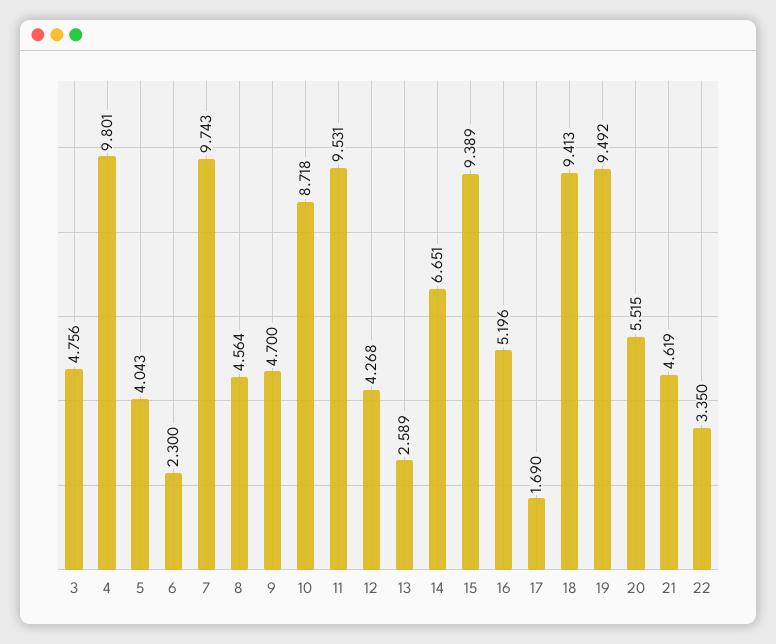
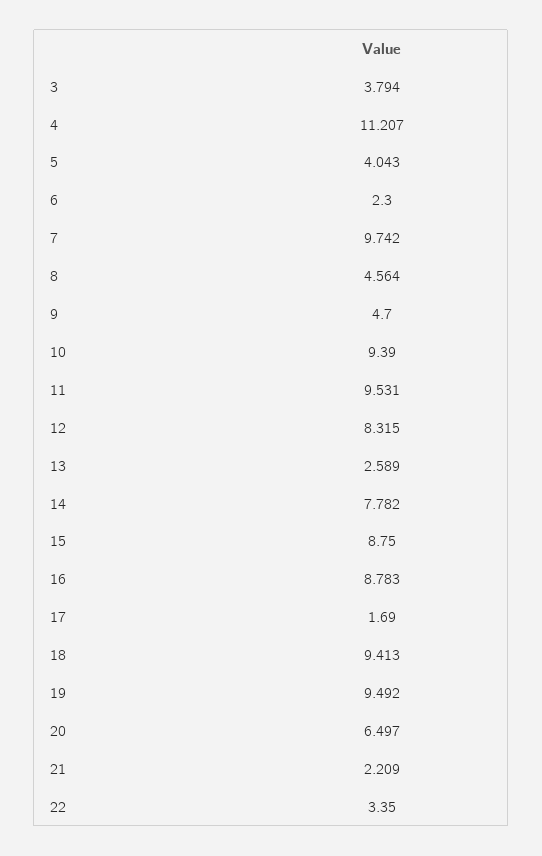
  {
-   "3": 4.756,
+   "3": 3.794,
-   "4": 9.801,
+   "4": 11.207,
    "5": 4.043,
    "6": 2.3,
-   "7": 9.743,
+   "7": 9.742,
    "8": 4.564,
    "9": 4.7,
-   "10": 8.718,
+   "10": 9.39,
    "11": 9.531,
-   "12": 4.268,
+   "12": 8.315,
    "13": 2.589,
-   "14": 6.651,
+   "14": 7.782,
-   "15": 9.389,
+   "15": 8.75,
-   "16": 5.196,
+   "16": 8.783,
    "17": 1.69,
    "18": 9.413,
    "19": 9.492,
-   "20": 5.515,
+   "20": 6.497,
-   "21": 4.619,
+   "21": 2.209,
    "22": 3.35
  }

